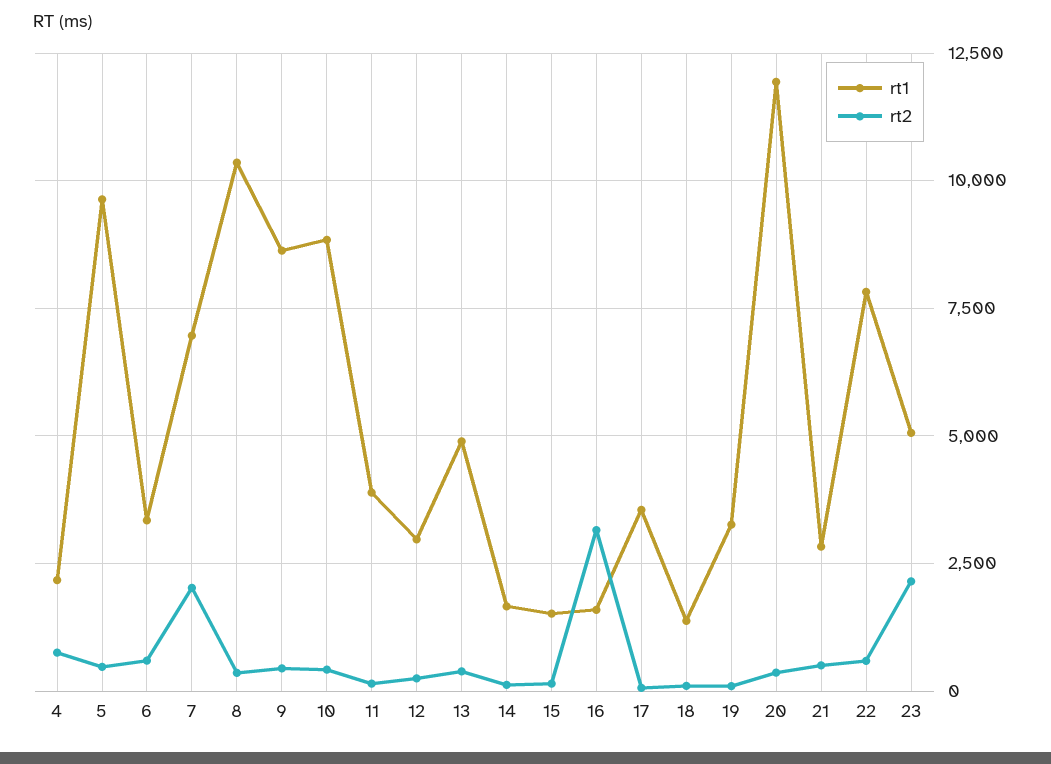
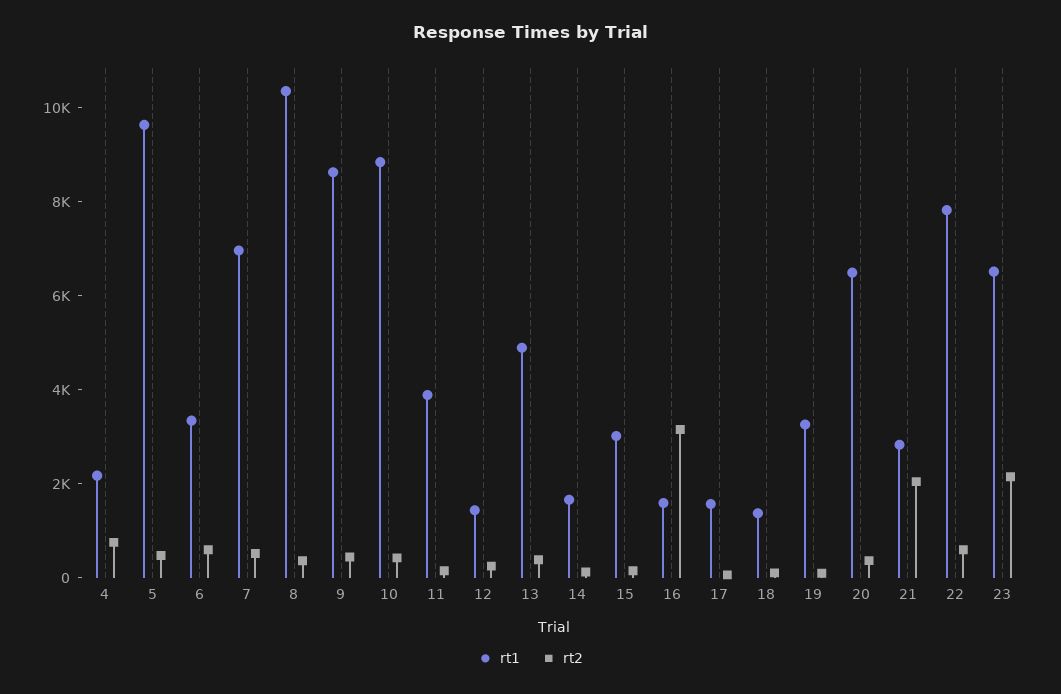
  {
    "rt1": {
      "4": 2250,
      "5": 9750,
      "6": 3250,
      "7": 7000,
      "8": 10250,
      "9": 8750,
      "10": 8750,
      "11": 4000,
-     "12": 3000,
+     "12": 1500,
      "13": 5000,
      "14": 1750,
-     "15": 1500,
+     "15": 3000,
      "16": 1500,
-     "17": 3500,
+     "17": 1500,
      "18": 1250,
      "19": 3250,
-     "20": 12000,
+     "20": 6500,
      "21": 2750,
      "22": 7750,
-     "23": 5000
+     "23": 6500
    },
    "rt2": {
      "4": 750,
      "5": 500,
      "6": 500,
-     "7": 2000,
+     "7": 500,
      "8": 250,
      "9": 500,
      "10": 500,
      "11": 250,
      "12": 250,
      "13": 500,
      "14": 0,
      "15": 250,
      "16": 3250,
      "17": 0,
      "18": 0,
      "19": 0,
      "20": 250,
-     "21": 500,
+     "21": 2000,
      "22": 500,
      "23": 2250
    }
  }

